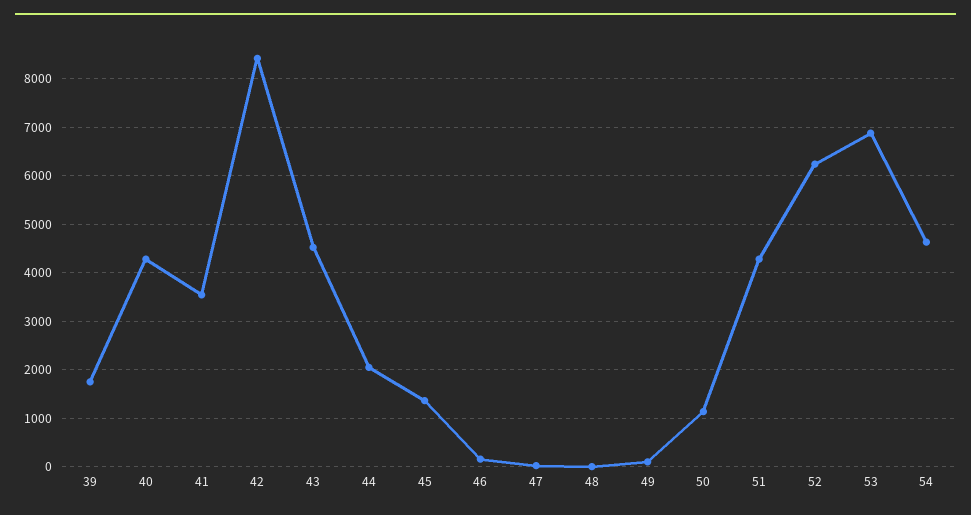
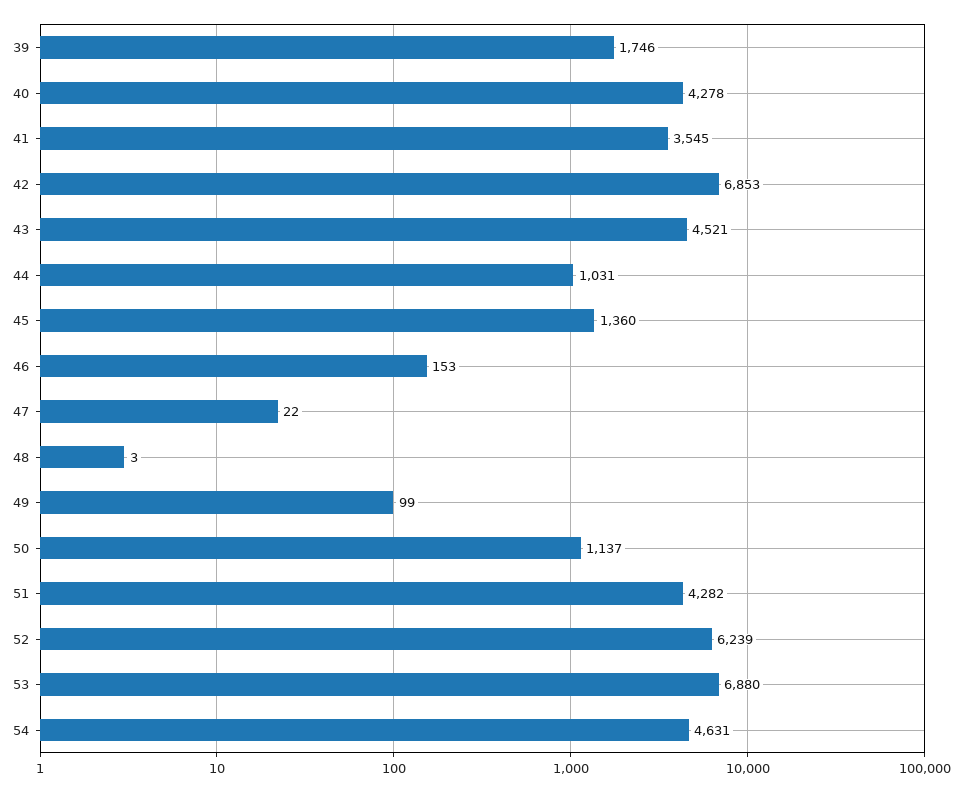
  {
    "39": 1746,
    "40": 4278,
    "41": 3545,
-   "42": 8400,
+   "42": 6853,
    "43": 4521,
-   "44": 2000,
+   "44": 1031,
    "45": 1360,
    "46": 153,
    "47": 22,
    "48": 3,
    "49": 99,
    "50": 1137,
    "51": 4282,
    "52": 6239,
    "53": 6880,
    "54": 4631
  }

